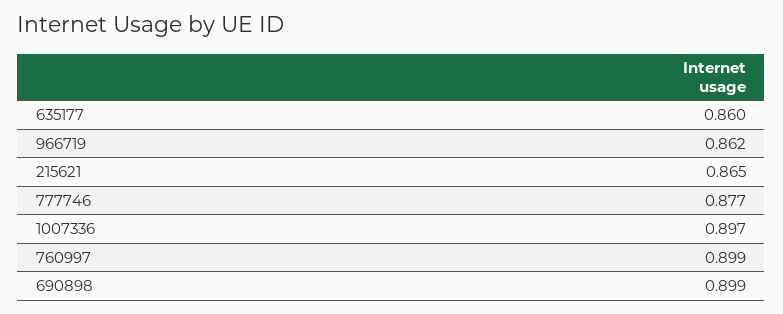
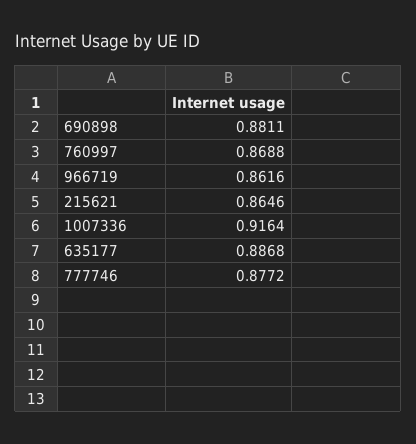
  {
-   "635177": 0.86,
+   "635177": 0.8868,
    "966719": 0.8616,
    "215621": 0.8646,
    "777746": 0.8772,
-   "1007336": 0.897,
+   "1007336": 0.9164,
-   "760997": 0.899,
+   "760997": 0.8688,
-   "690898": 0.899
+   "690898": 0.8811
  }

